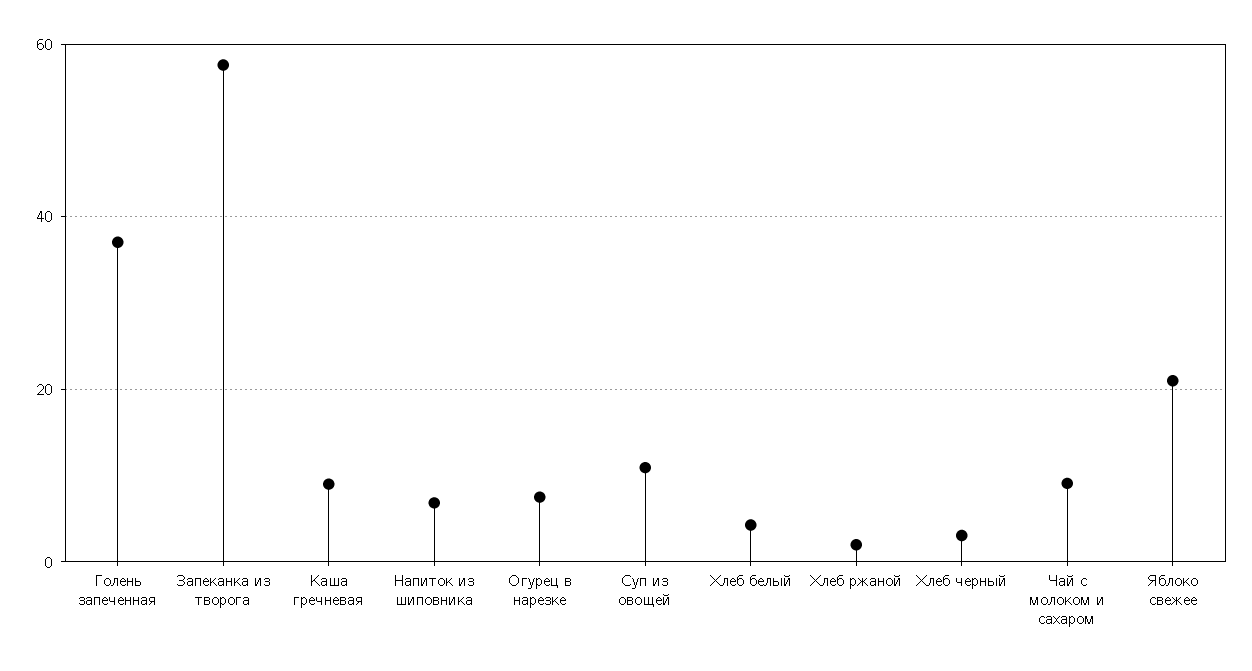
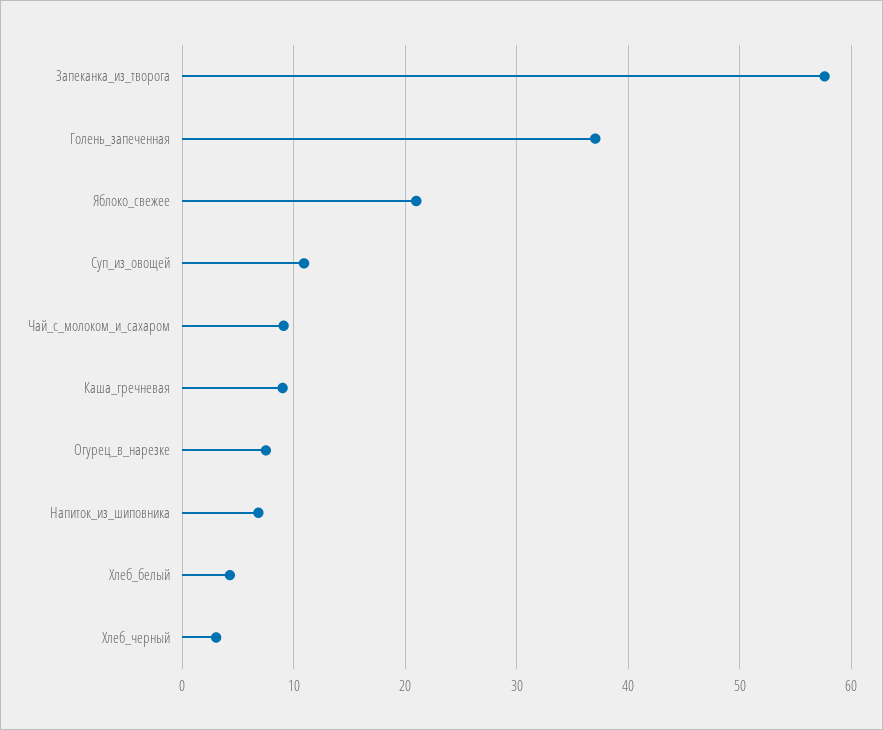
  {
    "Голень запеченная": 37,
    "Запеканка из творога": 58,
    "Каша гречневая": 9,
    "Напиток из шиповника": 7,
    "Огурец в нарезке": 8,
    "Суп из овощей": 11,
    "Хлеб белый": 4,
-   "Хлеб ржаной": 2,
    "Хлеб черный": 3,
    "Чай с молоком и сахаром": 9,
    "Яблоко свежее": 21
  }

